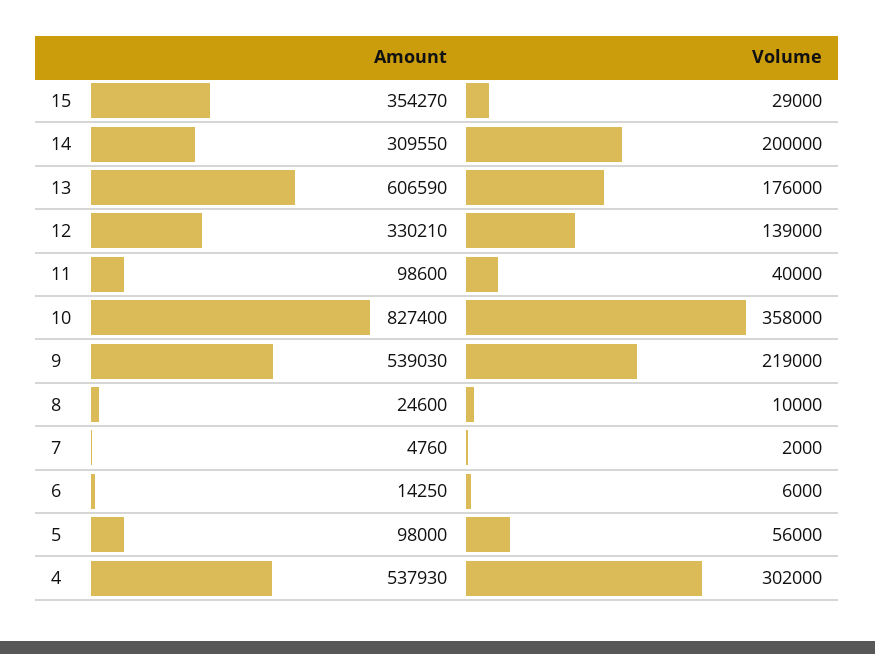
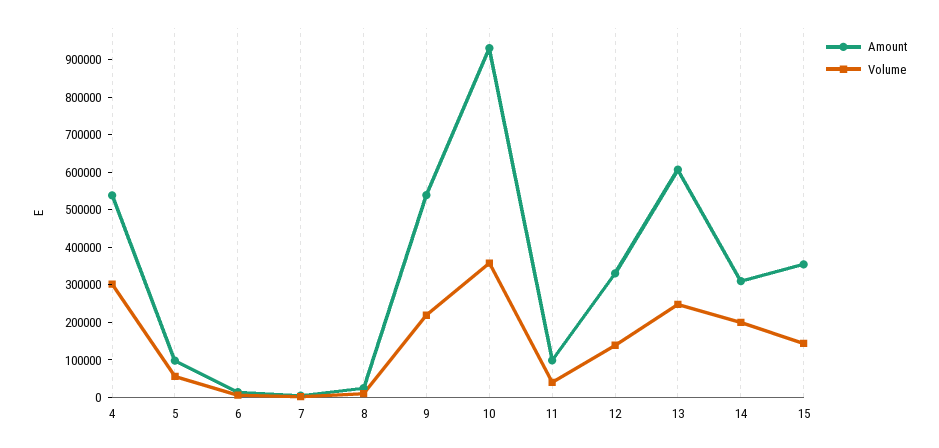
  {
    "Amount": {
      "15": 354270,
      "14": 309550,
      "13": 606590,
      "12": 330210,
      "11": 98600,
-     "10": 827400,
+     "10": 925000,
      "9": 539030,
      "8": 24600,
      "7": 4760,
      "6": 14250,
      "5": 98000,
      "4": 537930
    },
    "Volume": {
-     "15": 29000,
+     "15": 150000,
      "14": 200000,
-     "13": 176000,
+     "13": 250000,
      "12": 139000,
      "11": 40000,
      "10": 358000,
      "9": 219000,
      "8": 10000,
      "7": 2000,
      "6": 6000,
      "5": 56000,
      "4": 302000
    }
  }

